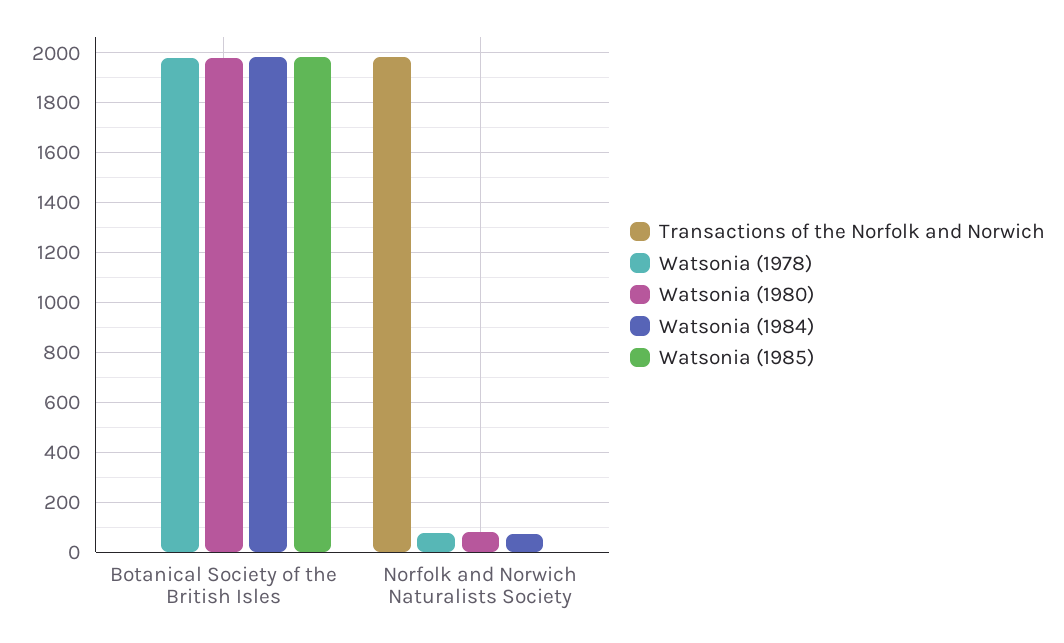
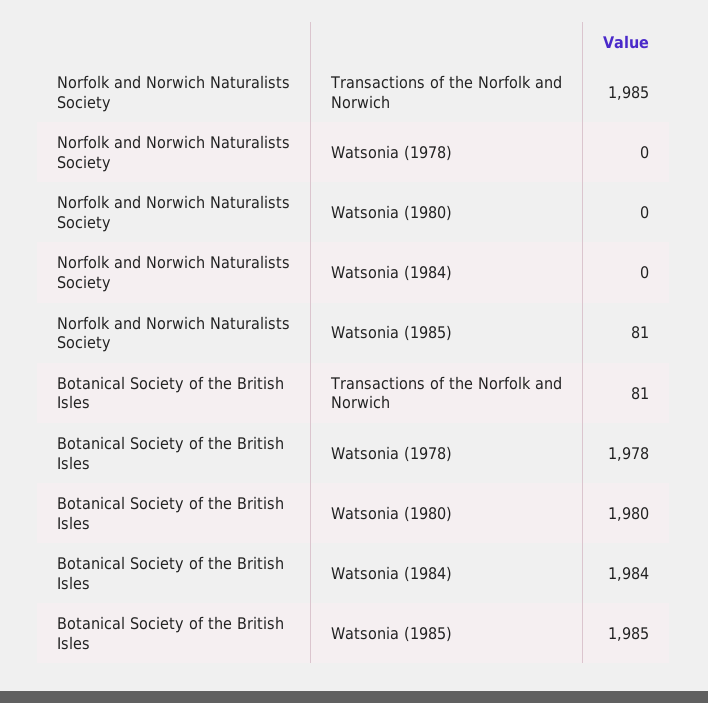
  {
    "Transactions of the Norfolk and Norwich": {
-     "Botanical Society of the British Isles": 0,
+     "Botanical Society of the British Isles": 81,
      "Norfolk and Norwich Naturalists Society": 1985
    },
    "Watsonia (1978)": {
      "Botanical Society of the British Isles": 1978,
-     "Norfolk and Norwich Naturalists Society": 75
+     "Norfolk and Norwich Naturalists Society": 0
    },
    "Watsonia (1980)": {
      "Botanical Society of the British Isles": 1980,
-     "Norfolk and Norwich Naturalists Society": 75
+     "Norfolk and Norwich Naturalists Society": 0
    },
    "Watsonia (1984)": {
      "Botanical Society of the British Isles": 1984,
-     "Norfolk and Norwich Naturalists Society": 75
+     "Norfolk and Norwich Naturalists Society": 0
    },
    "Watsonia (1985)": {
      "Botanical Society of the British Isles": 1985,
-     "Norfolk and Norwich Naturalists Society": 0
+     "Norfolk and Norwich Naturalists Society": 81
    }
  }

